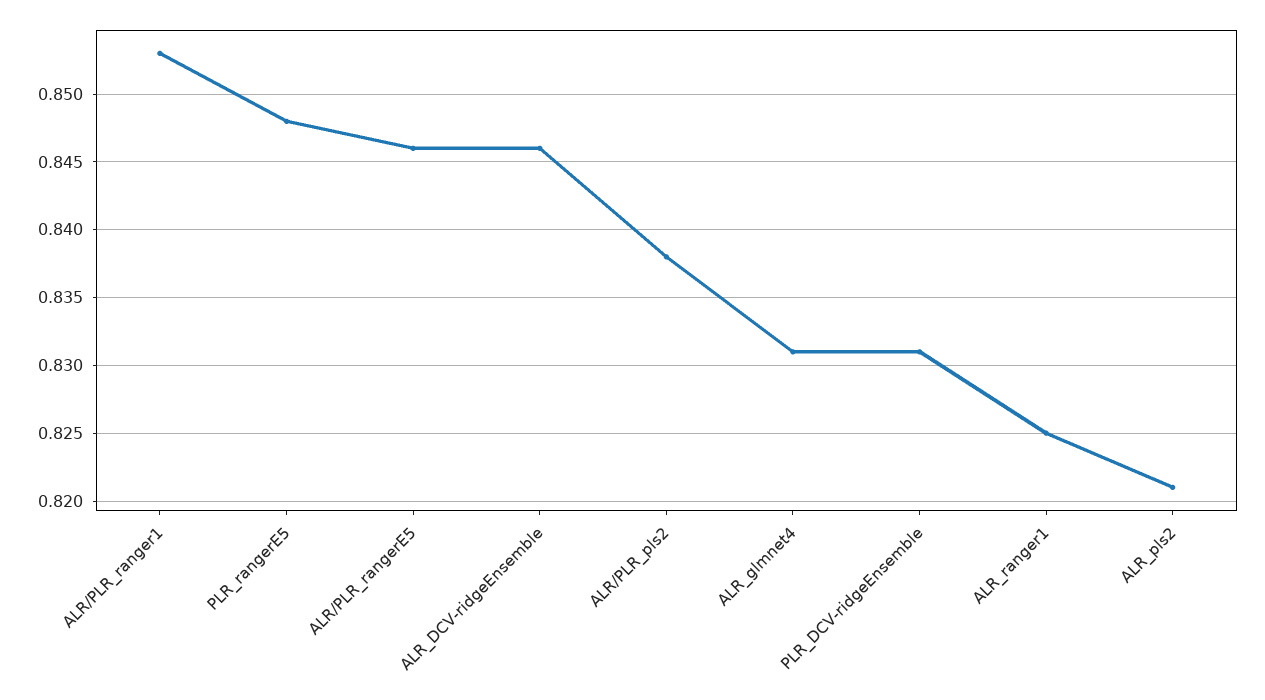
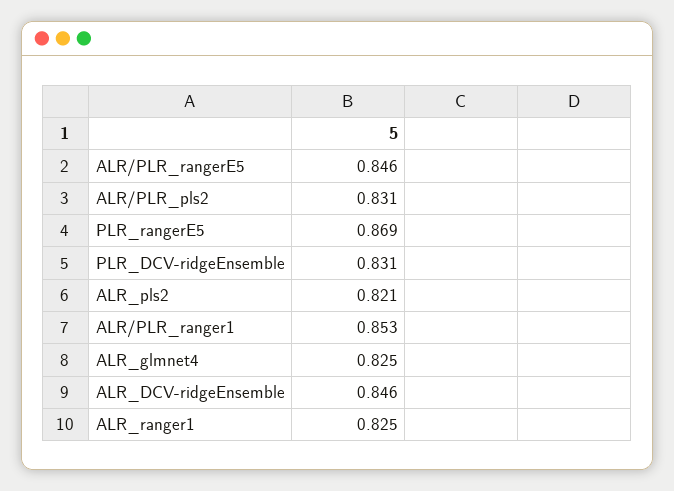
  {
    "ALR/PLR_ranger1": 0.853,
-   "PLR_rangerE5": 0.848,
+   "PLR_rangerE5": 0.869,
    "ALR/PLR_rangerE5": 0.846,
    "ALR_DCV-ridgeEnsemble": 0.846,
-   "ALR/PLR_pls2": 0.838,
+   "ALR/PLR_pls2": 0.831,
-   "ALR_glmnet4": 0.831,
+   "ALR_glmnet4": 0.825,
    "PLR_DCV-ridgeEnsemble": 0.831,
    "ALR_ranger1": 0.825,
    "ALR_pls2": 0.821
  }

